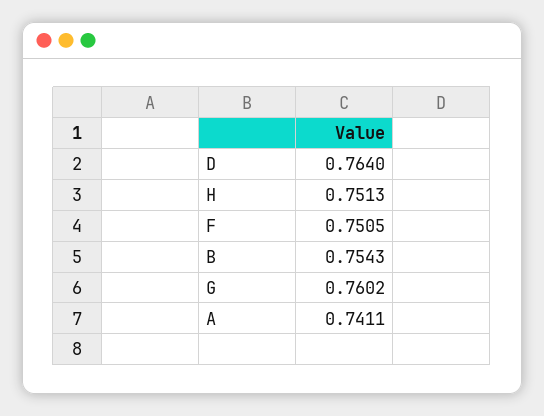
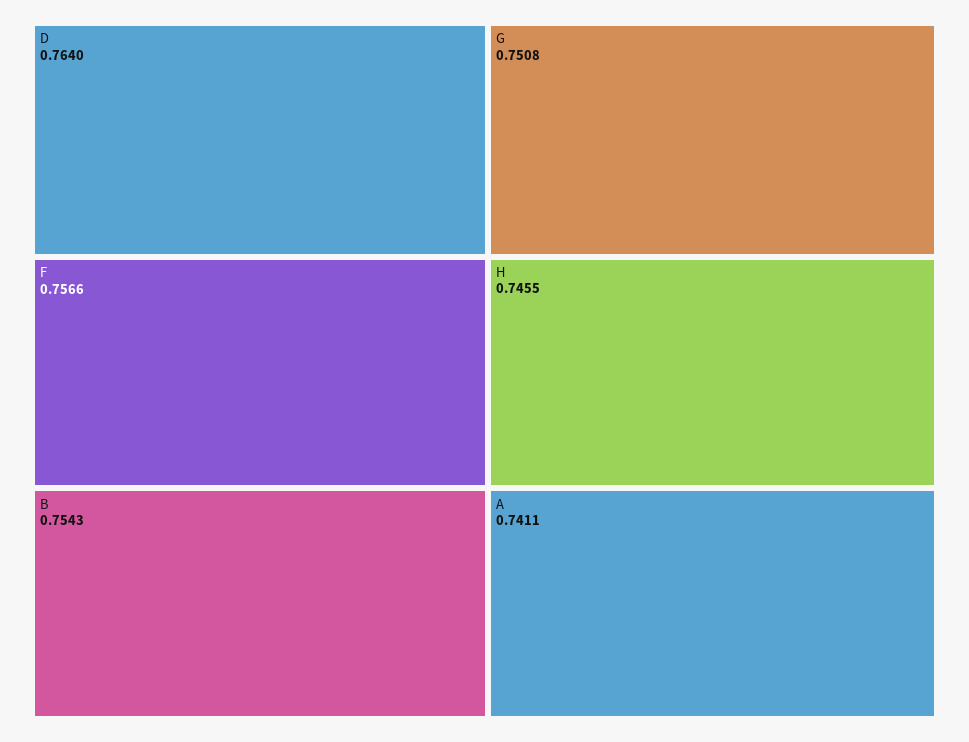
  {
    "D": 0.764,
-   "H": 0.7513,
+   "H": 0.7455,
-   "F": 0.7505,
+   "F": 0.7566,
    "B": 0.7543,
-   "G": 0.7602,
+   "G": 0.7508,
    "A": 0.7411
  }

